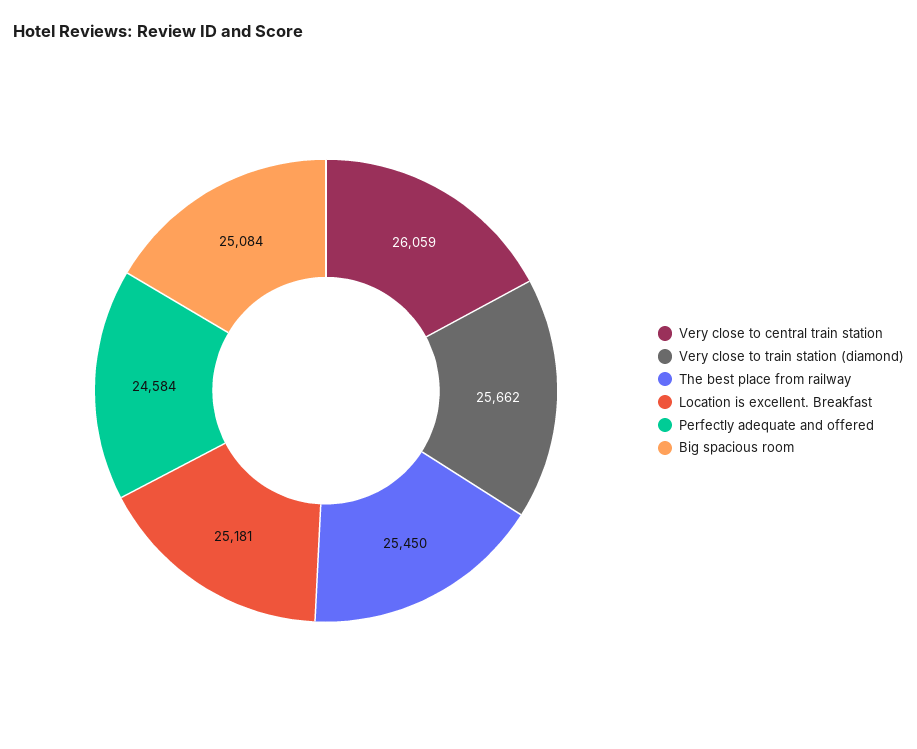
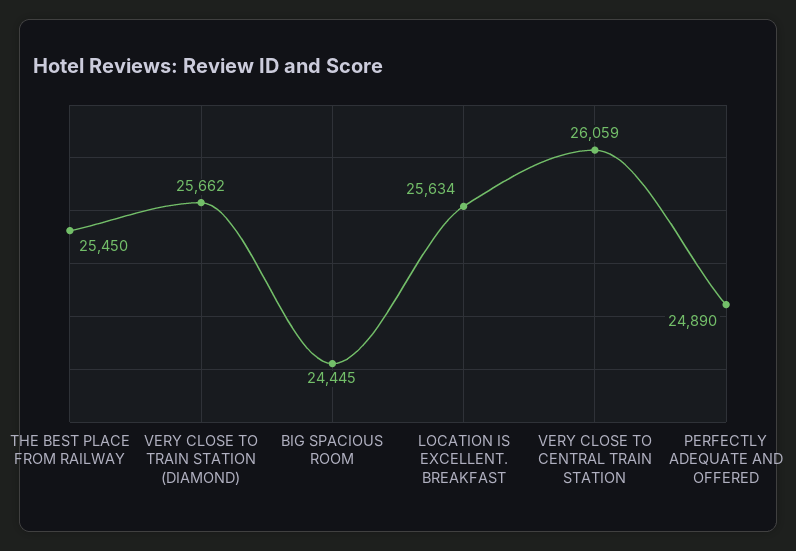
  {
    "Very close to central train station": 26059,
    "Very close to train station (diamond)": 25662,
    "The best place from railway": 25450,
-   "Location is excellent. Breakfast": 25181,
+   "Location is excellent. Breakfast": 25634,
-   "Perfectly adequate and offered": 24584,
+   "Perfectly adequate and offered": 24890,
-   "Big spacious room": 25084
+   "Big spacious room": 24445
  }

